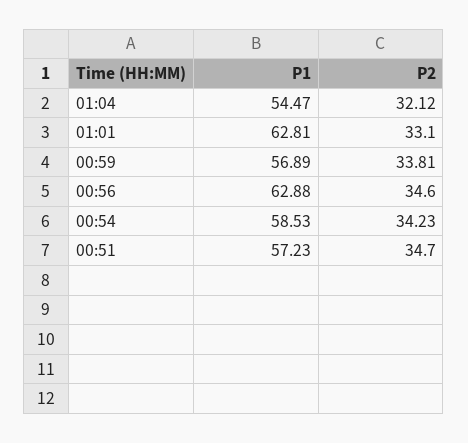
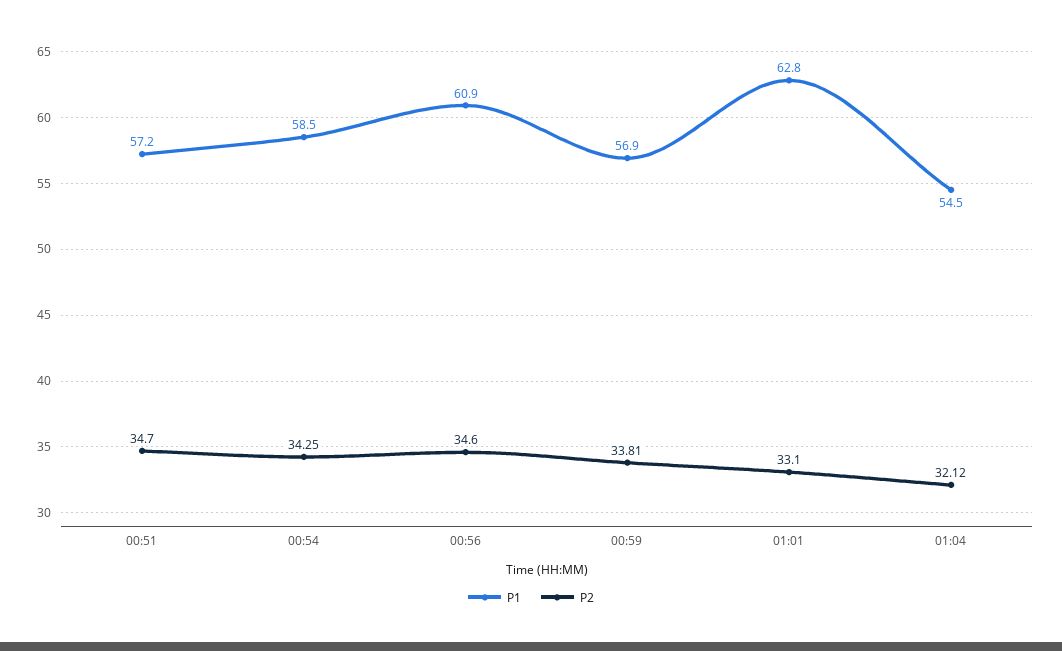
  {
    "P1": {
      "01:04": 54.47,
      "01:01": 62.81,
      "00:59": 56.89,
-     "00:56": 62.88,
+     "00:56": 60.9,
      "00:54": 58.53,
      "00:51": 57.23
    },
    "P2": {
      "01:04": 32.12,
      "01:01": 33.1,
      "00:59": 33.81,
      "00:56": 34.6,
-     "00:54": 34.23,
+     "00:54": 34.25,
      "00:51": 34.7
    }
  }

